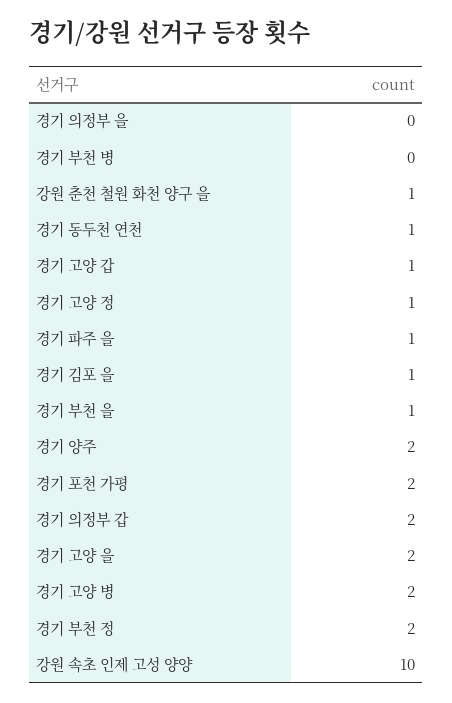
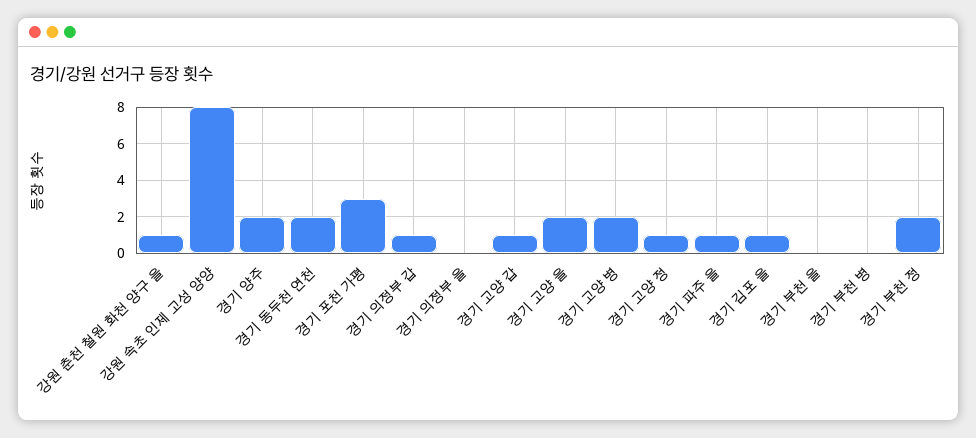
  {
    "경기 의정부 을": 0,
    "경기 부천 병": 0,
    "강원 춘천 철원 화천 양구 을": 1,
-   "경기 동두천 연천": 1,
+   "경기 동두천 연천": 2,
    "경기 고양 갑": 1,
    "경기 고양 정": 1,
    "경기 파주 을": 1,
    "경기 김포 을": 1,
-   "경기 부천 을": 1,
+   "경기 부천 을": 0,
    "경기 양주": 2,
-   "경기 포천 가평": 2,
+   "경기 포천 가평": 3,
-   "경기 의정부 갑": 2,
+   "경기 의정부 갑": 1,
    "경기 고양 을": 2,
    "경기 고양 병": 2,
    "경기 부천 정": 2,
-   "강원 속초 인제 고성 양양": 10
+   "강원 속초 인제 고성 양양": 8
  }

